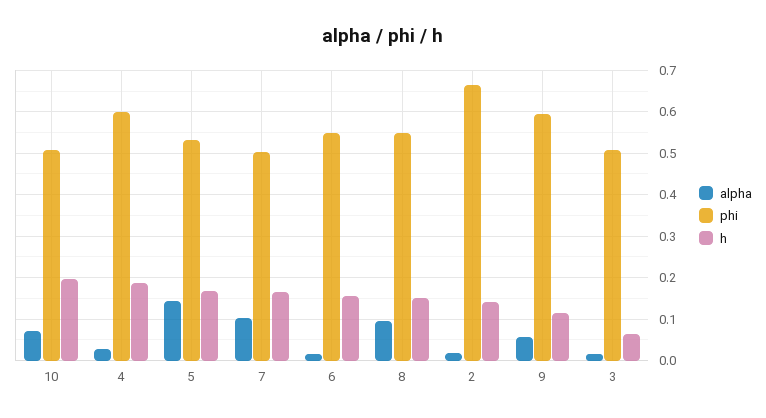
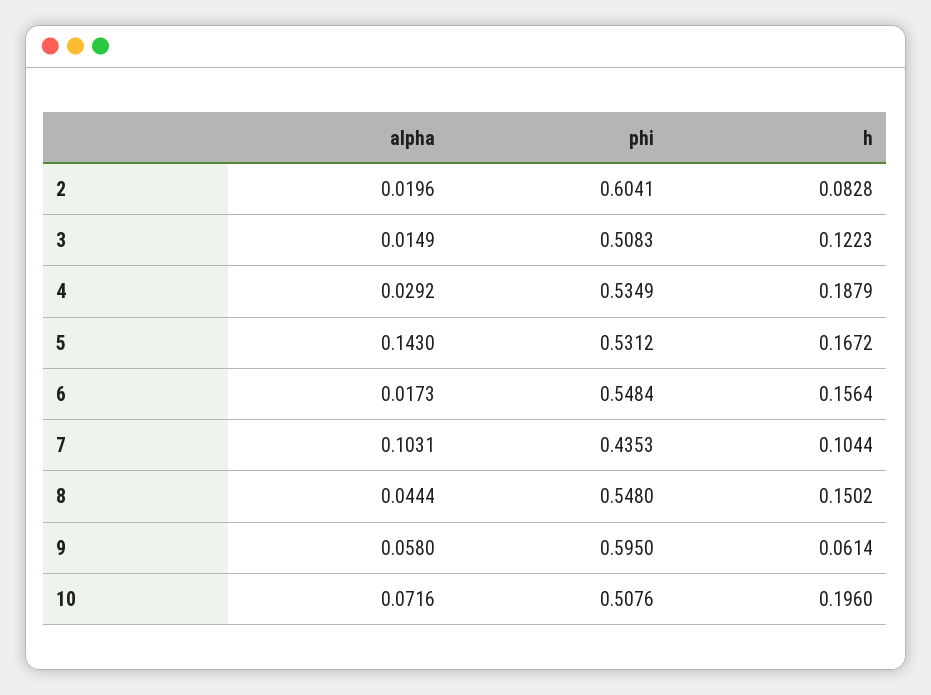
  {
    "alpha": {
      "10": 0.0716,
      "4": 0.0292,
      "5": 0.143,
      "7": 0.1031,
      "6": 0.0173,
-     "8": 0.1,
+     "8": 0.0444,
      "2": 0.0196,
      "9": 0.058,
      "3": 0.0149
    },
    "phi": {
      "10": 0.5076,
-     "4": 0.6,
+     "4": 0.5349,
      "5": 0.5312,
-     "7": 0.5,
+     "7": 0.4353,
      "6": 0.5484,
      "8": 0.548,
-     "2": 0.66,
+     "2": 0.6041,
      "9": 0.595,
      "3": 0.5083
    },
    "h": {
      "10": 0.196,
      "4": 0.1879,
      "5": 0.1672,
-     "7": 0.16,
+     "7": 0.1044,
      "6": 0.1564,
      "8": 0.1502,
-     "2": 0.14,
+     "2": 0.0828,
-     "9": 0.12,
+     "9": 0.0614,
-     "3": 0.06
+     "3": 0.1223
    }
  }

